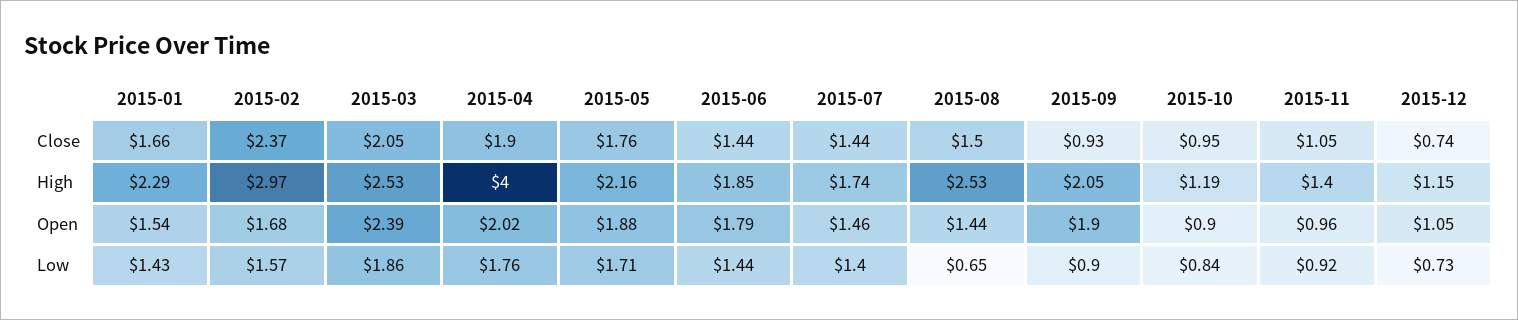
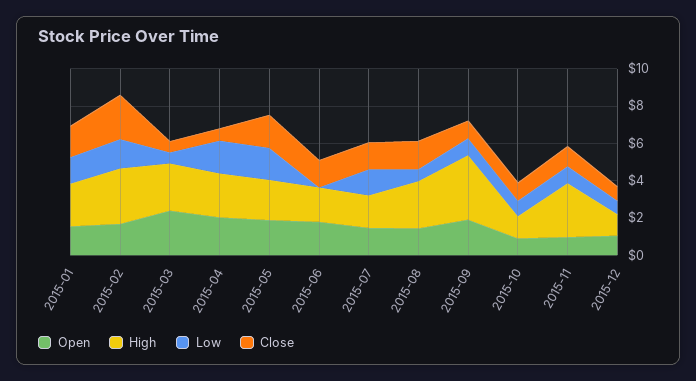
  {
    "Close": {
      "2015-01": 1.66,
      "2015-02": 2.37,
-     "2015-03": 2.05,
+     "2015-03": 0.5,
-     "2015-04": 1.9,
+     "2015-04": 0.5,
      "2015-05": 1.76,
      "2015-06": 1.44,
      "2015-07": 1.44,
      "2015-08": 1.5,
      "2015-09": 0.93,
      "2015-10": 0.95,
      "2015-11": 1.05,
      "2015-12": 0.74
    },
    "High": {
      "2015-01": 2.29,
      "2015-02": 2.97,
      "2015-03": 2.53,
-     "2015-04": 4,
+     "2015-04": 2.5,
      "2015-05": 2.16,
      "2015-06": 1.85,
      "2015-07": 1.74,
      "2015-08": 2.53,
-     "2015-09": 2.05,
+     "2015-09": 3.5,
      "2015-10": 1.19,
-     "2015-11": 1.4,
+     "2015-11": 3,
      "2015-12": 1.15
    },
    "Open": {
      "2015-01": 1.54,
      "2015-02": 1.68,
      "2015-03": 2.39,
      "2015-04": 2.02,
      "2015-05": 1.88,
      "2015-06": 1.79,
      "2015-07": 1.46,
      "2015-08": 1.44,
      "2015-09": 1.9,
      "2015-10": 0.9,
      "2015-11": 0.96,
      "2015-12": 1.05
    },
    "Low": {
      "2015-01": 1.43,
      "2015-02": 1.57,
-     "2015-03": 1.86,
+     "2015-03": 0.5,
      "2015-04": 1.76,
      "2015-05": 1.71,
-     "2015-06": 1.44,
+     "2015-06": 0,
      "2015-07": 1.4,
      "2015-08": 0.65,
      "2015-09": 0.9,
      "2015-10": 0.84,
      "2015-11": 0.92,
      "2015-12": 0.73
    }
  }

